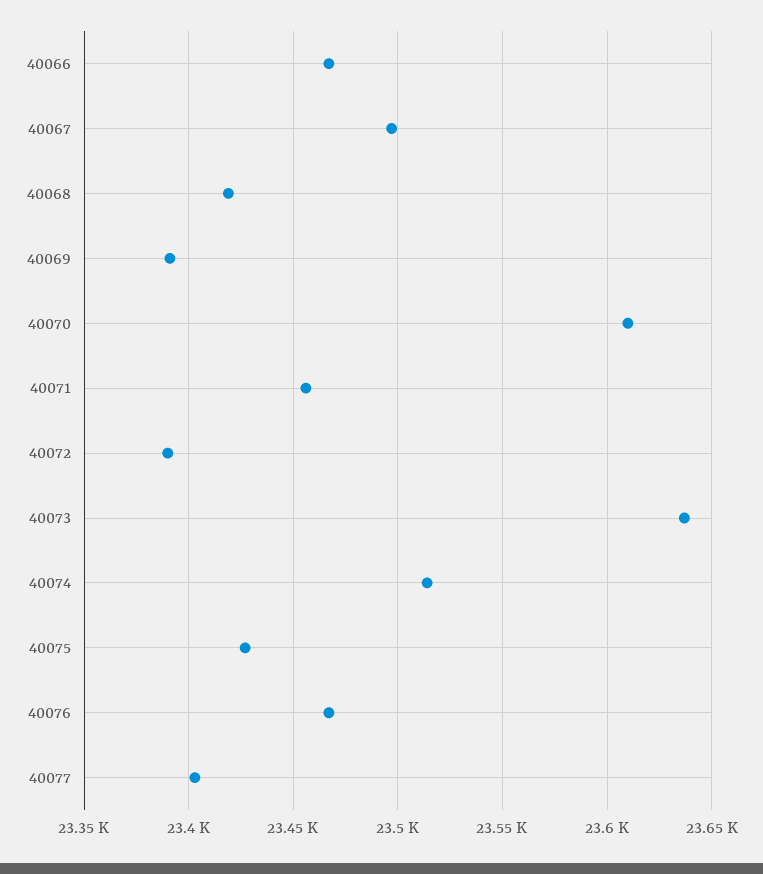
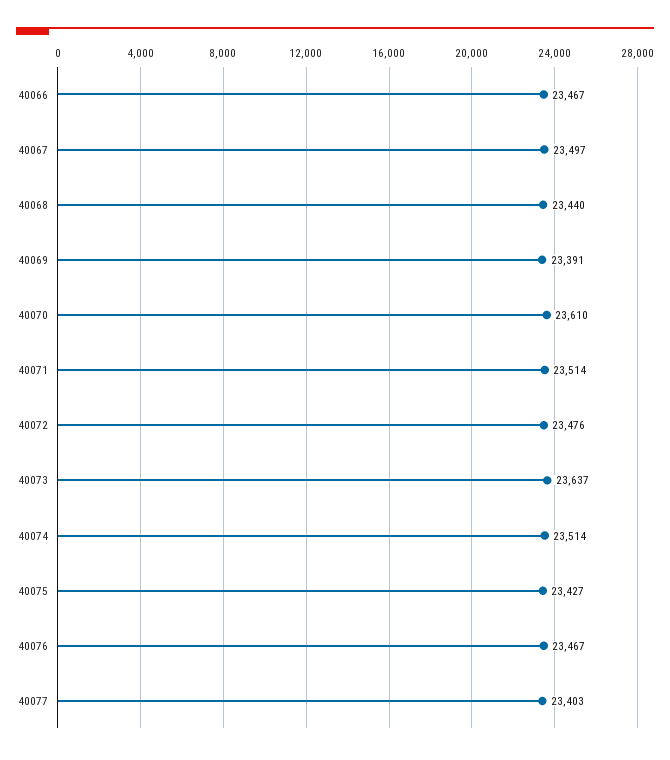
  {
    "40066": 23467,
    "40067": 23497,
-   "40068": 23420,
+   "40068": 23440,
    "40069": 23391,
    "40070": 23610,
-   "40071": 23455,
+   "40071": 23514,
-   "40072": 23390,
+   "40072": 23476,
    "40073": 23637,
    "40074": 23514,
    "40075": 23427,
    "40076": 23467,
    "40077": 23403
  }

